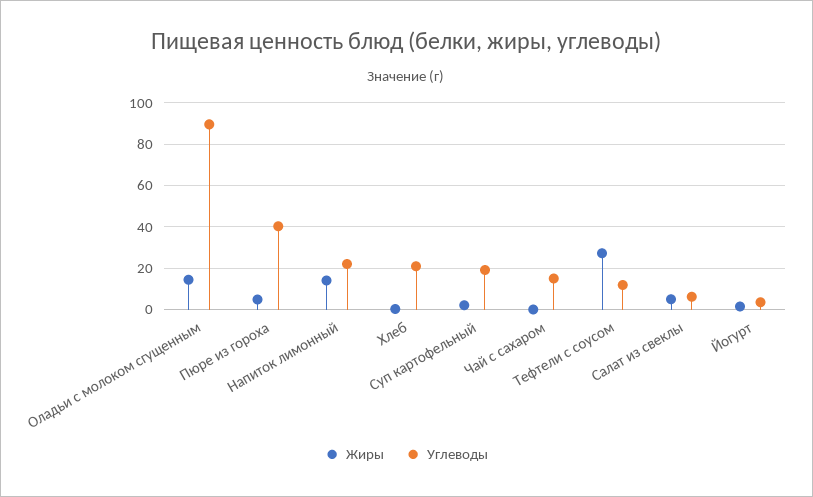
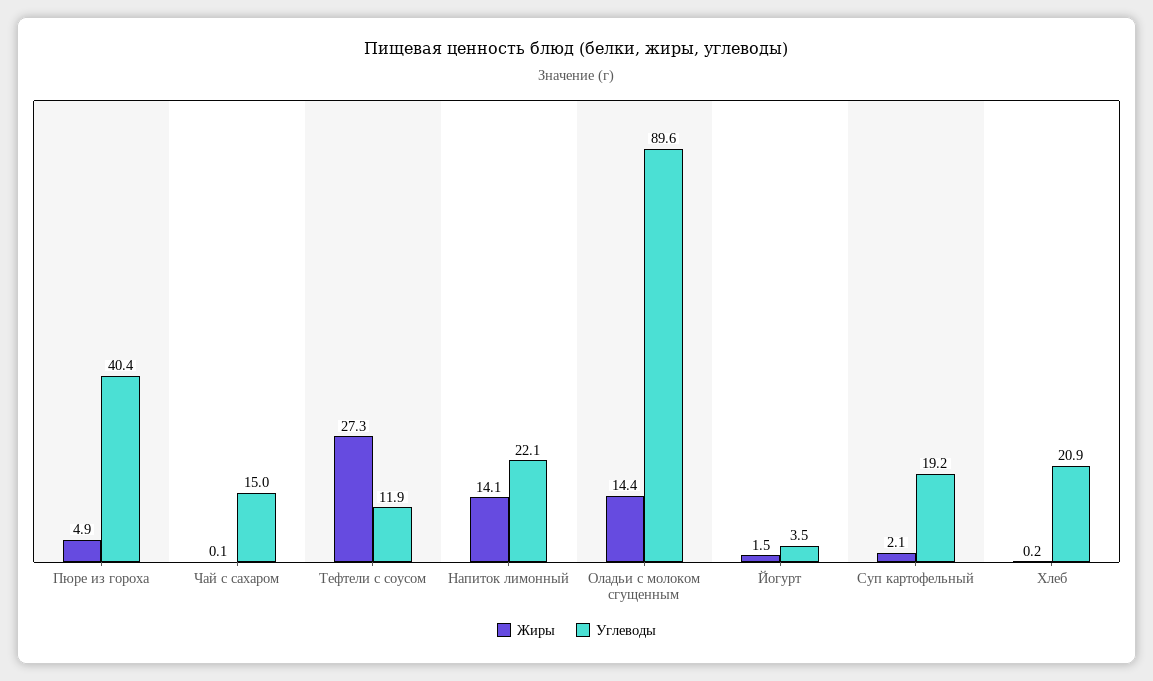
  {
    "Жиры": {
      "Оладьи с молоком сгущенным": 14.4,
      "Пюре из гороха": 4.9,
      "Напиток лимонный": 14.1,
      "Хлеб": 0.2,
      "Суп картофельный": 2.1,
      "Чай с сахаром": 0.1,
      "Тефтели с соусом": 27.3,
-     "Салат из свеклы": 5,
      "Йогурт": 1.5
    },
    "Углеводы": {
      "Оладьи с молоком сгущенным": 89.6,
      "Пюре из гороха": 40.4,
      "Напиток лимонный": 22.1,
      "Хлеб": 20.9,
      "Суп картофельный": 19.2,
      "Чай с сахаром": 15,
      "Тефтели с соусом": 11.9,
-     "Салат из свеклы": 5,
      "Йогурт": 3.5
    }
  }

